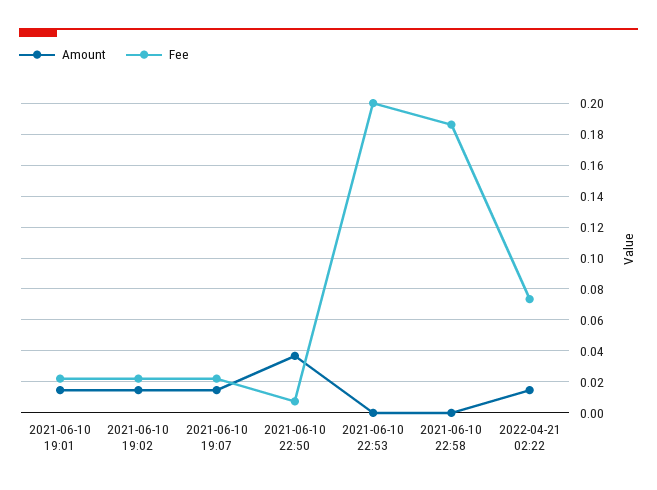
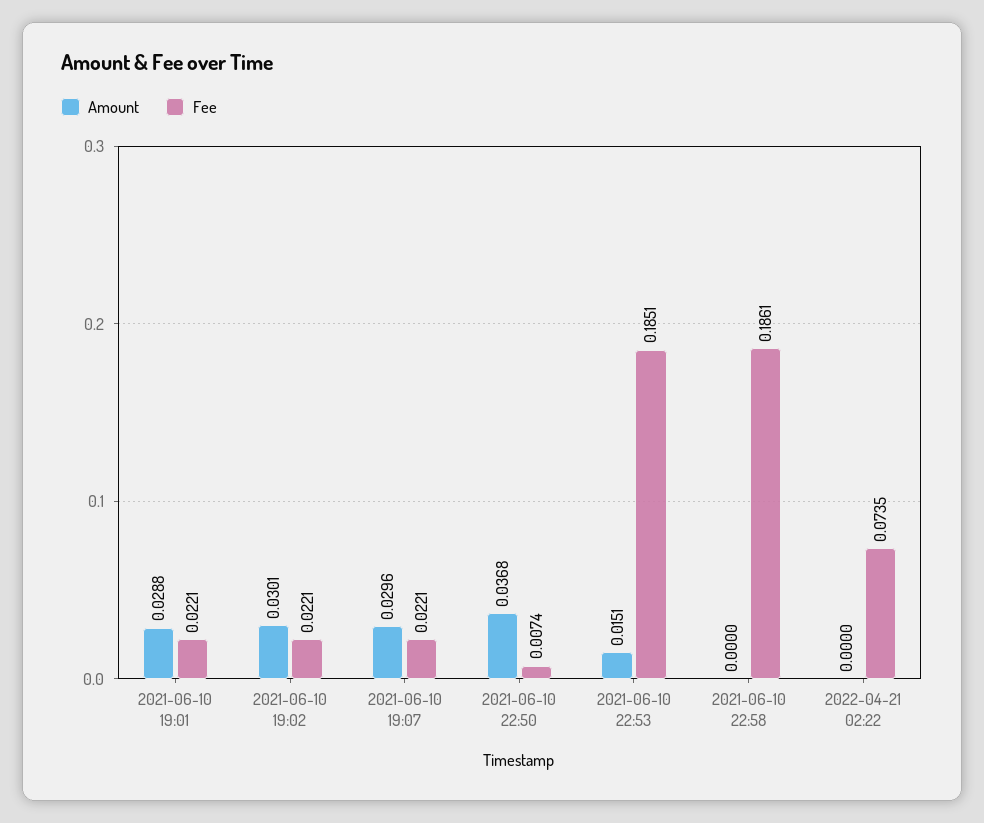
  {
    "Amount": {
-     "2021-06-10 19:01": 0.015,
+     "2021-06-10 19:01": 0.0288,
-     "2021-06-10 19:02": 0.015,
+     "2021-06-10 19:02": 0.0301,
-     "2021-06-10 19:07": 0.015,
+     "2021-06-10 19:07": 0.0296,
      "2021-06-10 22:50": 0.0368,
-     "2021-06-10 22:53": 0,
+     "2021-06-10 22:53": 0.0151,
      "2021-06-10 22:58": 0,
-     "2022-04-21 02:22": 0.015
+     "2022-04-21 02:22": 0
    },
    "Fee": {
      "2021-06-10 19:01": 0.0221,
      "2021-06-10 19:02": 0.0221,
      "2021-06-10 19:07": 0.0221,
      "2021-06-10 22:50": 0.0074,
-     "2021-06-10 22:53": 0.2,
+     "2021-06-10 22:53": 0.1851,
      "2021-06-10 22:58": 0.1861,
      "2022-04-21 02:22": 0.0735
    }
  }

